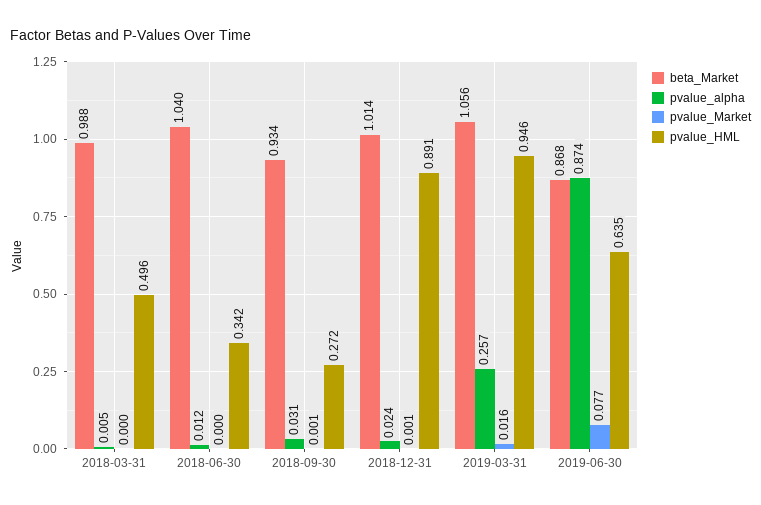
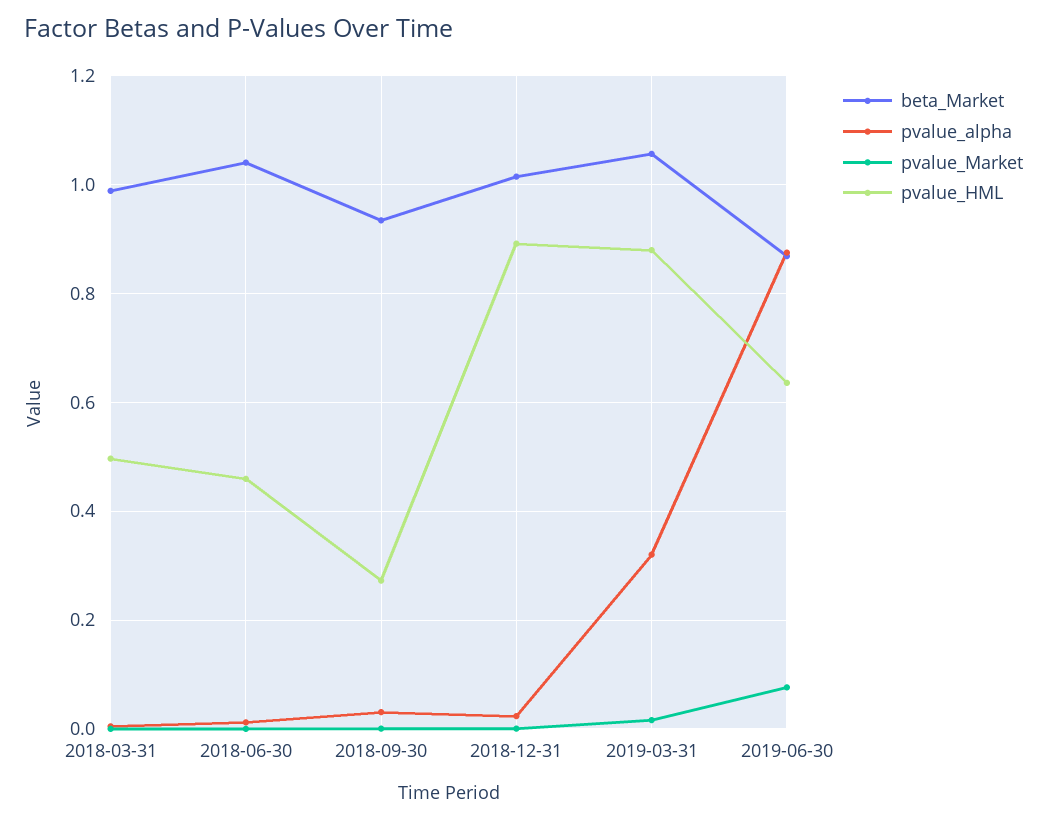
  {
    "beta_Market": {
      "2018-03-31": 0.988,
      "2018-06-30": 1.04,
      "2018-09-30": 0.934,
      "2018-12-31": 1.014,
      "2019-03-31": 1.056,
      "2019-06-30": 0.868
    },
    "pvalue_alpha": {
      "2018-03-31": 0.005,
      "2018-06-30": 0.012,
      "2018-09-30": 0.031,
      "2018-12-31": 0.024,
-     "2019-03-31": 0.257,
+     "2019-03-31": 0.32,
      "2019-06-30": 0.874
    },
    "pvalue_Market": {
      "2018-03-31": 0,
      "2018-06-30": 0,
      "2018-09-30": 0.001,
      "2018-12-31": 0.001,
      "2019-03-31": 0.016,
      "2019-06-30": 0.077
    },
    "pvalue_HML": {
      "2018-03-31": 0.496,
-     "2018-06-30": 0.342,
+     "2018-06-30": 0.46,
      "2018-09-30": 0.272,
      "2018-12-31": 0.891,
-     "2019-03-31": 0.946,
+     "2019-03-31": 0.88,
      "2019-06-30": 0.635
    }
  }

